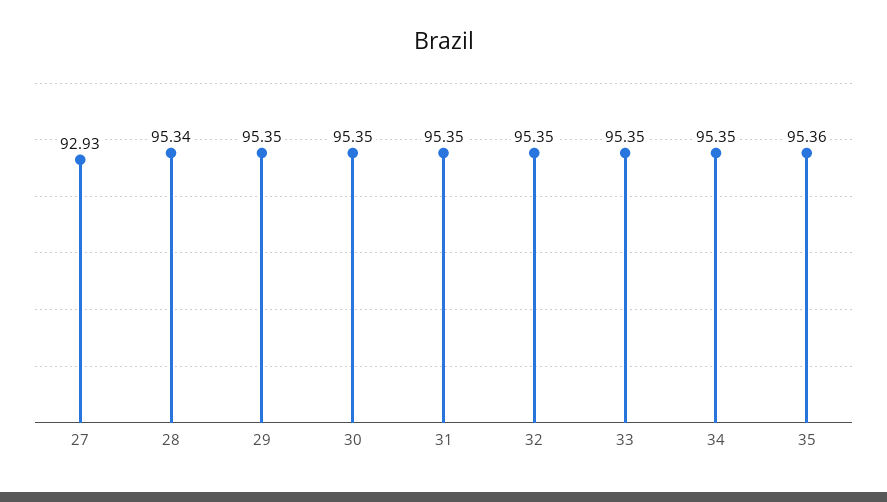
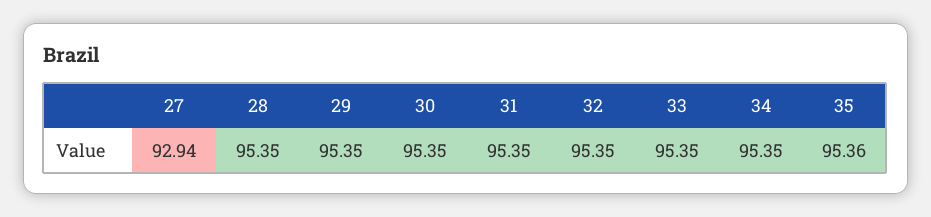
  {
-   "27": 92.93,
+   "27": 92.94,
-   "28": 95.34,
+   "28": 95.35,
    "29": 95.35,
    "30": 95.35,
    "31": 95.35,
    "32": 95.35,
    "33": 95.35,
    "34": 95.35,
    "35": 95.36
  }

